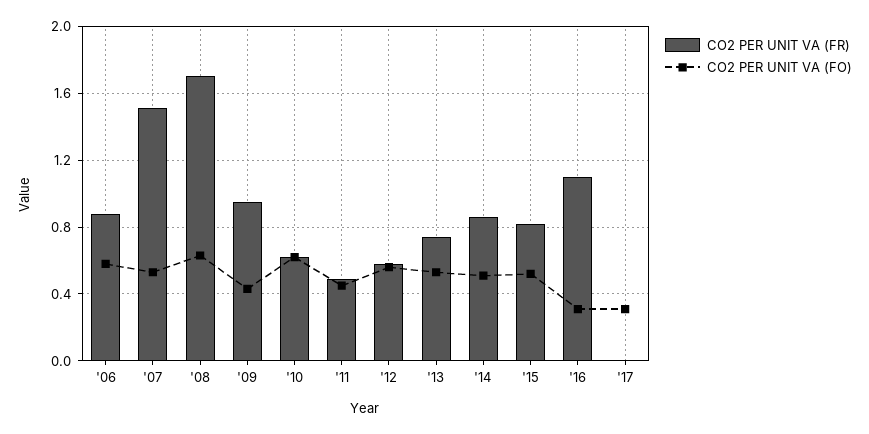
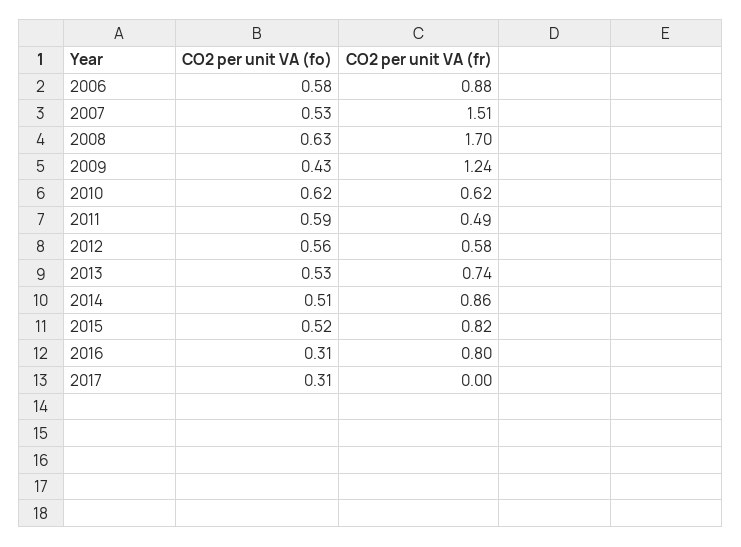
  {
    "CO2 PER UNIT VA (FR)": {
      "'06": 0.88,
      "'07": 1.51,
      "'08": 1.7,
-     "'09": 0.95,
+     "'09": 1.24,
      "'10": 0.62,
      "'11": 0.49,
      "'12": 0.58,
      "'13": 0.74,
      "'14": 0.86,
      "'15": 0.82,
-     "'16": 1.1,
+     "'16": 0.8,
      "'17": 0
    },
    "CO2 PER UNIT VA (FO)": {
      "'06": 0.58,
      "'07": 0.53,
      "'08": 0.63,
      "'09": 0.43,
      "'10": 0.62,
-     "'11": 0.45,
+     "'11": 0.59,
      "'12": 0.56,
      "'13": 0.53,
      "'14": 0.51,
      "'15": 0.52,
      "'16": 0.31,
      "'17": 0.31
    }
  }

